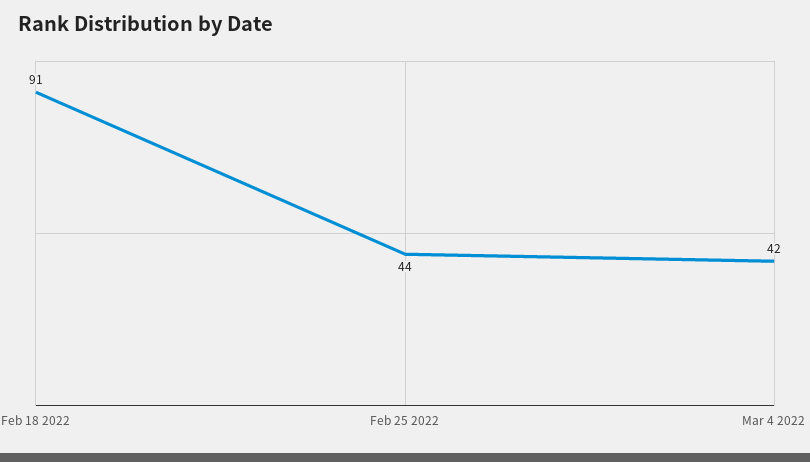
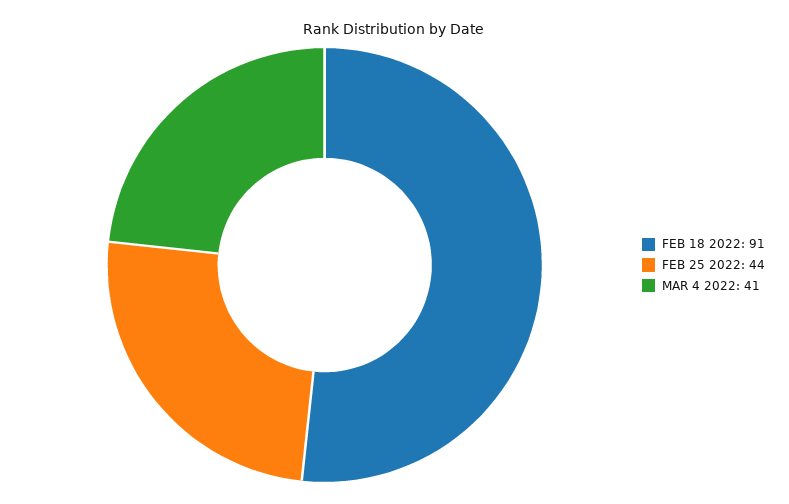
  {
    "Feb 18 2022": 91,
    "Feb 25 2022": 44,
-   "Mar 4 2022": 42
+   "Mar 4 2022": 41
  }

